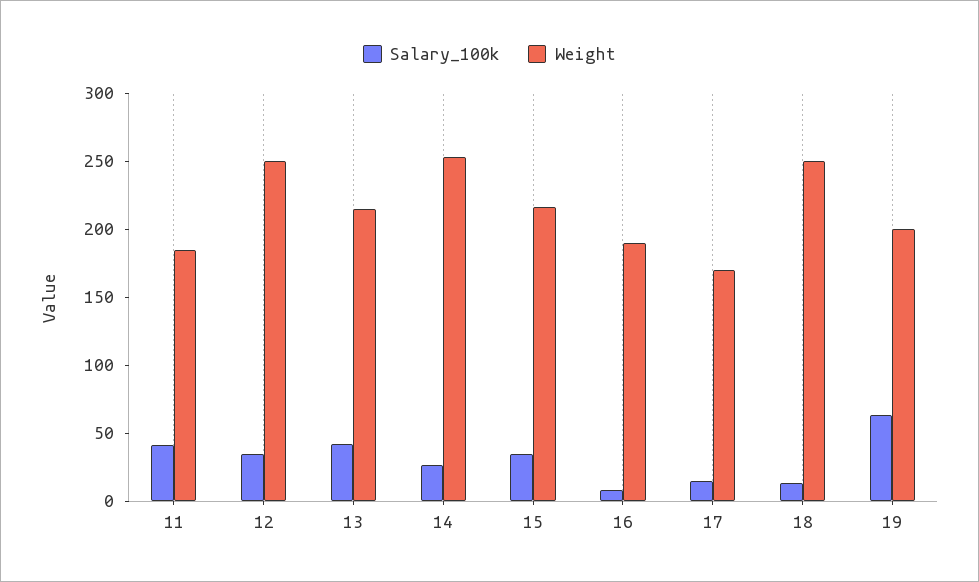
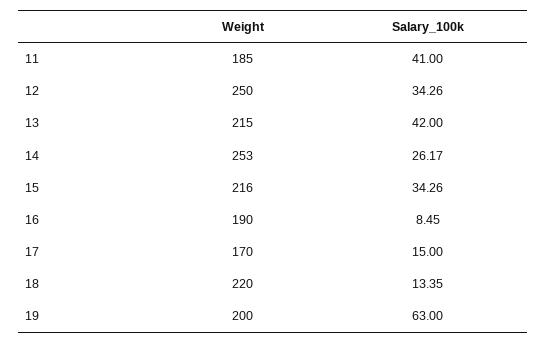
  {
    "Salary_100k": {
      "11": 41,
      "12": 34.26,
      "13": 42,
      "14": 26.17,
      "15": 34.26,
      "16": 8.45,
      "17": 15,
      "18": 13.35,
      "19": 63
    },
    "Weight": {
      "11": 185,
      "12": 250,
      "13": 215,
      "14": 253,
      "15": 216,
      "16": 190,
      "17": 170,
-     "18": 250,
+     "18": 220,
      "19": 200
    }
  }

